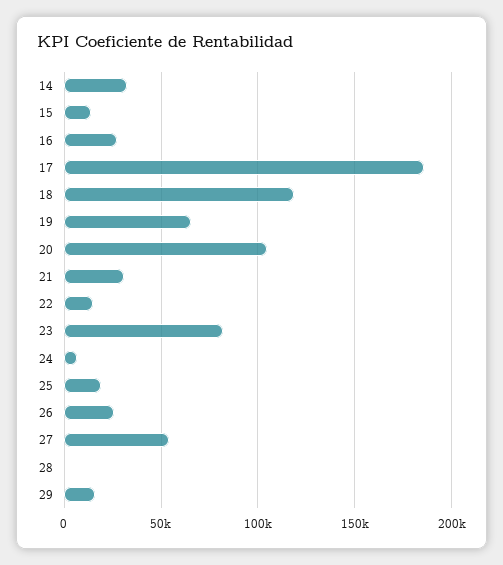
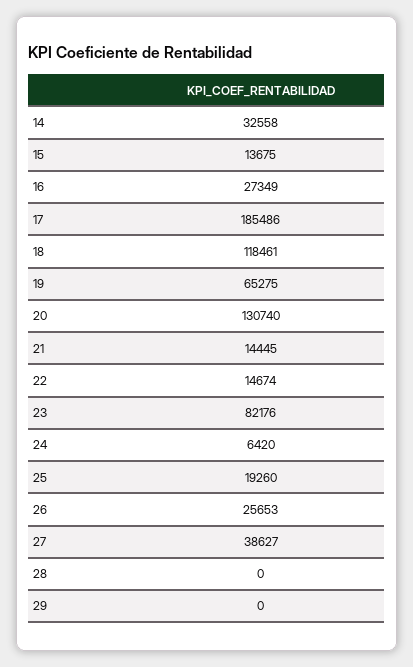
  {
    "14": 32558,
    "15": 13675,
    "16": 27349,
    "17": 185486,
    "18": 118461,
    "19": 65275,
-   "20": 105000,
+   "20": 130740,
-   "21": 30000,
+   "21": 14445,
    "22": 14674,
    "23": 82176,
    "24": 6420,
    "25": 19260,
    "26": 25653,
-   "27": 55000,
+   "27": 38627,
    "28": 0,
-   "29": 15000
+   "29": 0
  }

